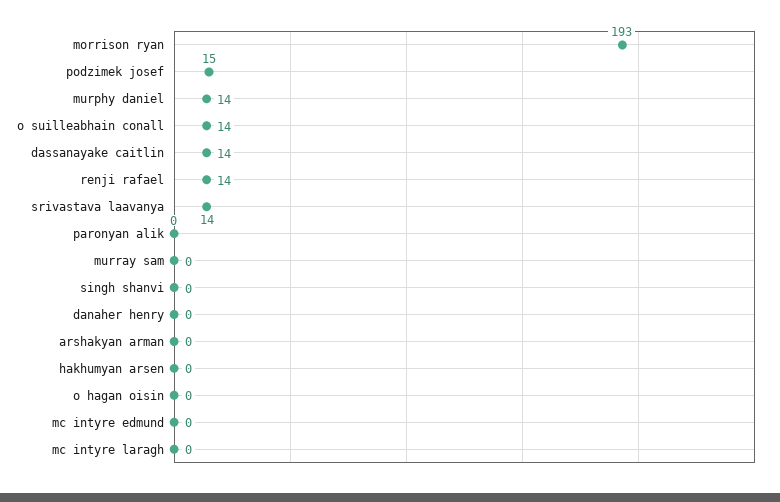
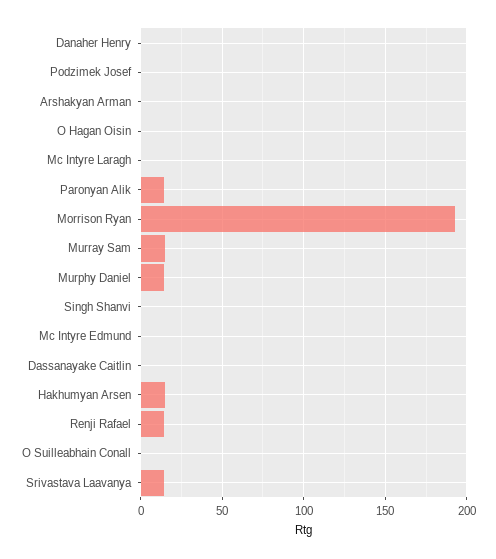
  {
    "morrison ryan": 193,
-   "podzimek josef": 15,
+   "podzimek josef": 0,
    "murphy daniel": 14,
-   "o suilleabhain conall": 14,
+   "o suilleabhain conall": 0,
-   "dassanayake caitlin": 14,
+   "dassanayake caitlin": 0,
    "renji rafael": 14,
    "srivastava laavanya": 14,
-   "paronyan alik": 0,
+   "paronyan alik": 15,
-   "murray sam": 0,
+   "murray sam": 15,
    "singh shanvi": 0,
    "danaher henry": 0,
    "arshakyan arman": 0,
-   "hakhumyan arsen": 0,
+   "hakhumyan arsen": 15,
    "o hagan oisin": 0,
    "mc intyre edmund": 0,
    "mc intyre laragh": 0
  }

